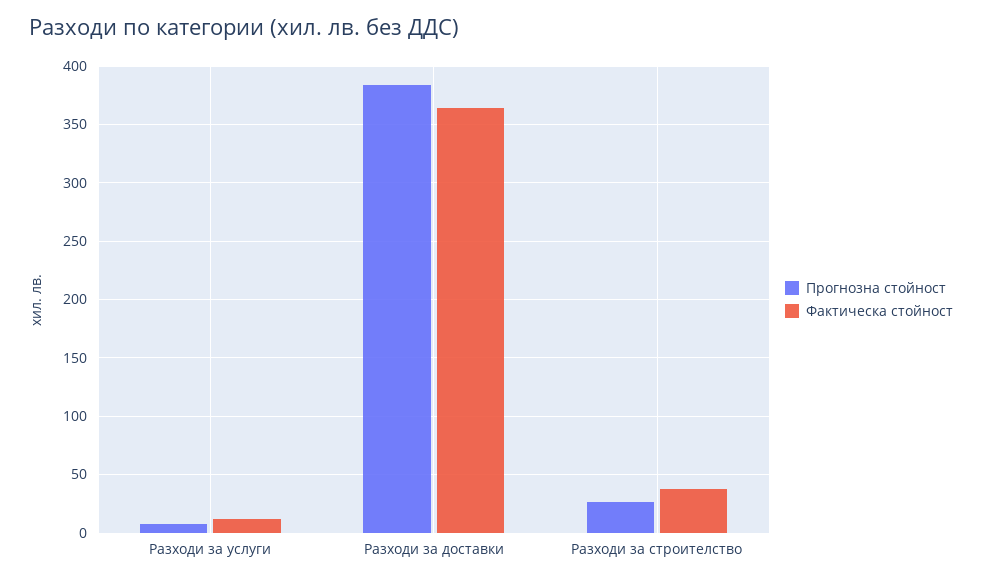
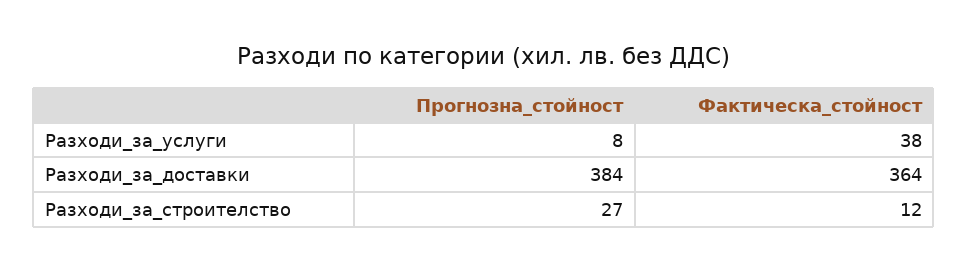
  {
    "Прогнозна стойност": {
      "Разходи за услуги": 8,
      "Разходи за доставки": 384,
      "Разходи за строителство": 27
    },
    "Фактическа стойност": {
-     "Разходи за услуги": 10,
+     "Разходи за услуги": 38,
      "Разходи за доставки": 364,
-     "Разходи за строителство": 40
+     "Разходи за строителство": 12
    }
  }

